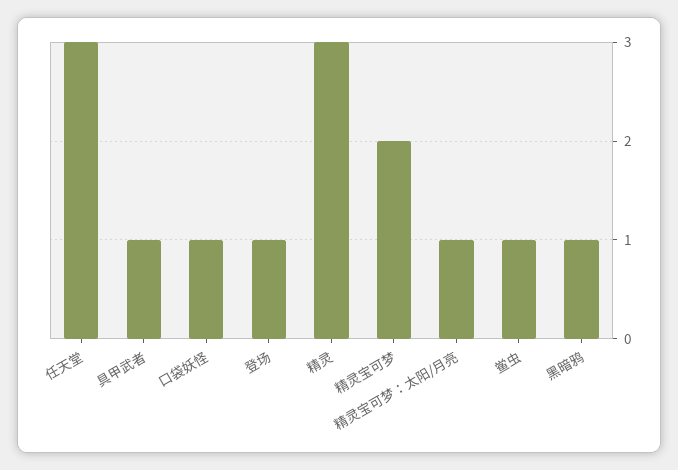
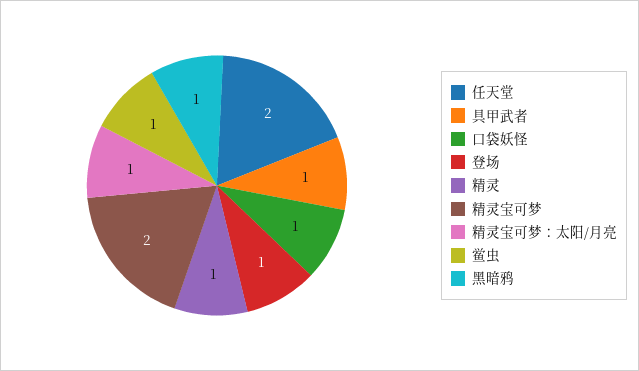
  {
-   "任天堂": 3,
+   "任天堂": 2,
    "具甲武者": 1,
    "口袋妖怪": 1,
    "登场": 1,
-   "精灵": 3,
+   "精灵": 1,
    "精灵宝可梦": 2,
    "精灵宝可梦：太阳/月亮": 1,
    "鲎虫": 1,
    "黑暗鸦": 1
  }

